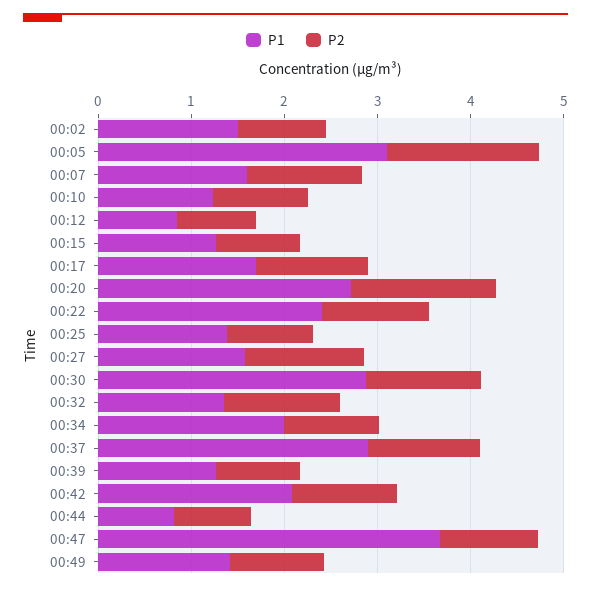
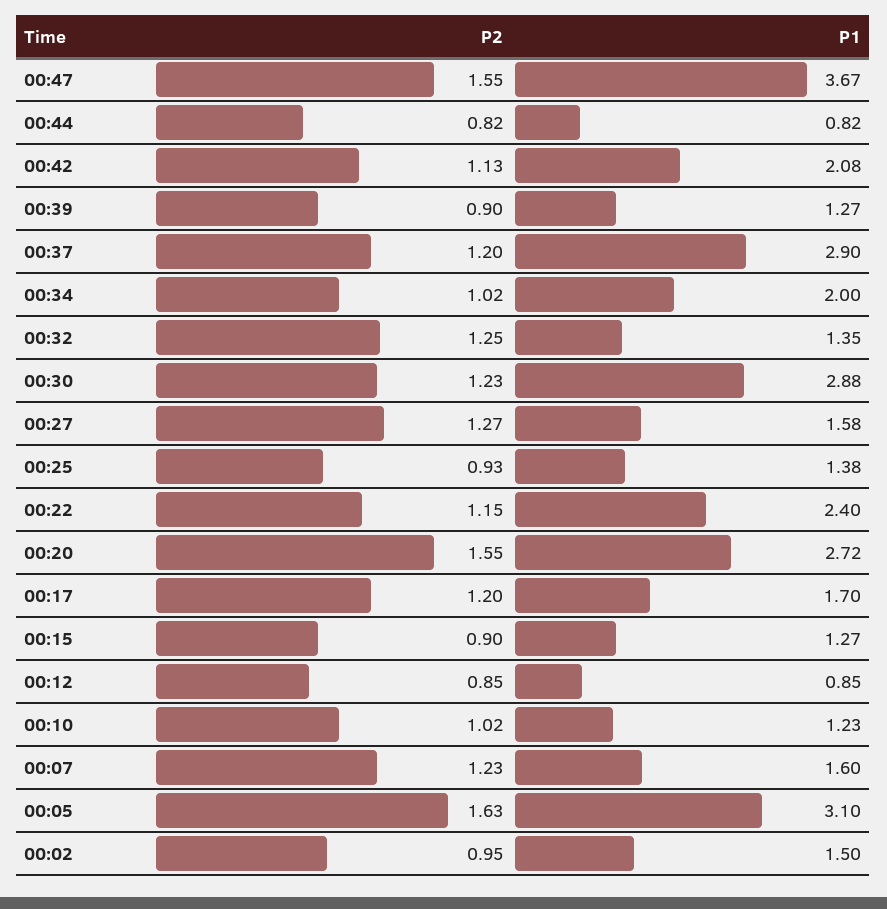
  {
    "P1": {
      "00:02": 1.5,
      "00:05": 3.1,
      "00:07": 1.6,
      "00:10": 1.23,
      "00:12": 0.85,
      "00:15": 1.27,
      "00:17": 1.7,
      "00:20": 2.72,
      "00:22": 2.4,
      "00:25": 1.38,
      "00:27": 1.58,
      "00:30": 2.88,
      "00:32": 1.35,
      "00:34": 2,
      "00:37": 2.9,
      "00:39": 1.27,
      "00:42": 2.08,
      "00:44": 0.82,
-     "00:47": 3.67,
+     "00:47": 3.67
-     "00:49": 1.4
    },
    "P2": {
      "00:02": 0.95,
      "00:05": 1.63,
      "00:07": 1.23,
      "00:10": 1.02,
      "00:12": 0.85,
      "00:15": 0.9,
      "00:17": 1.2,
      "00:20": 1.55,
      "00:22": 1.15,
      "00:25": 0.93,
      "00:27": 1.27,
      "00:30": 1.23,
      "00:32": 1.25,
      "00:34": 1.02,
      "00:37": 1.2,
      "00:39": 0.9,
      "00:42": 1.13,
      "00:44": 0.82,
-     "00:47": 1,
+     "00:47": 1.55
-     "00:49": 1
    }
  }

